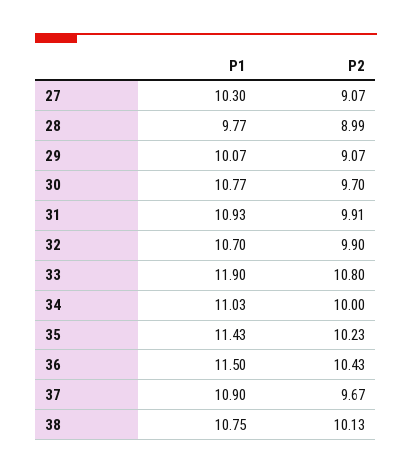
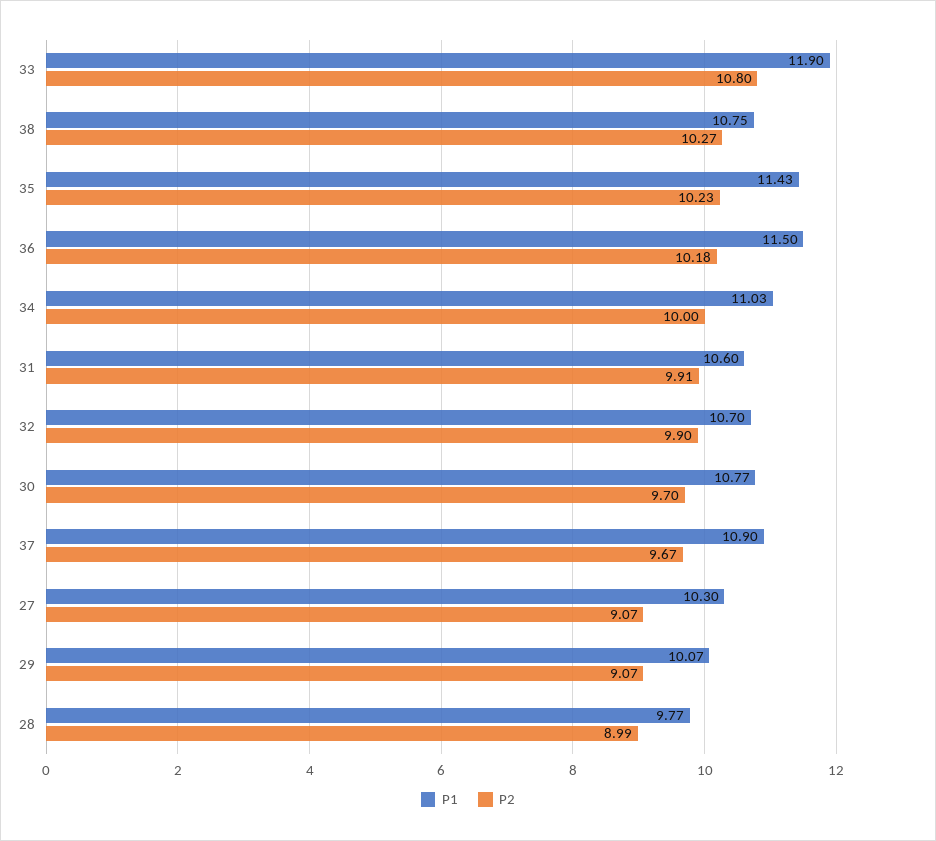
  {
    "P1": {
      "27": 10.3,
      "28": 9.77,
      "29": 10.07,
      "30": 10.77,
-     "31": 10.93,
+     "31": 10.6,
      "32": 10.7,
      "33": 11.9,
      "34": 11.03,
      "35": 11.43,
      "36": 11.5,
      "37": 10.9,
      "38": 10.75
    },
    "P2": {
      "27": 9.07,
      "28": 8.99,
      "29": 9.07,
      "30": 9.7,
      "31": 9.91,
      "32": 9.9,
      "33": 10.8,
      "34": 10,
      "35": 10.23,
-     "36": 10.43,
+     "36": 10.18,
      "37": 9.67,
-     "38": 10.13
+     "38": 10.27
    }
  }

